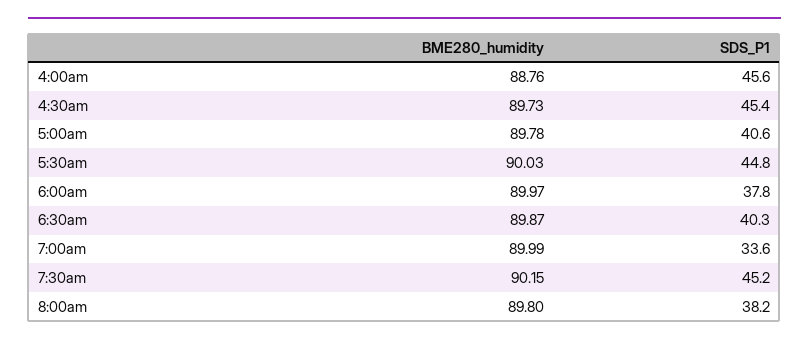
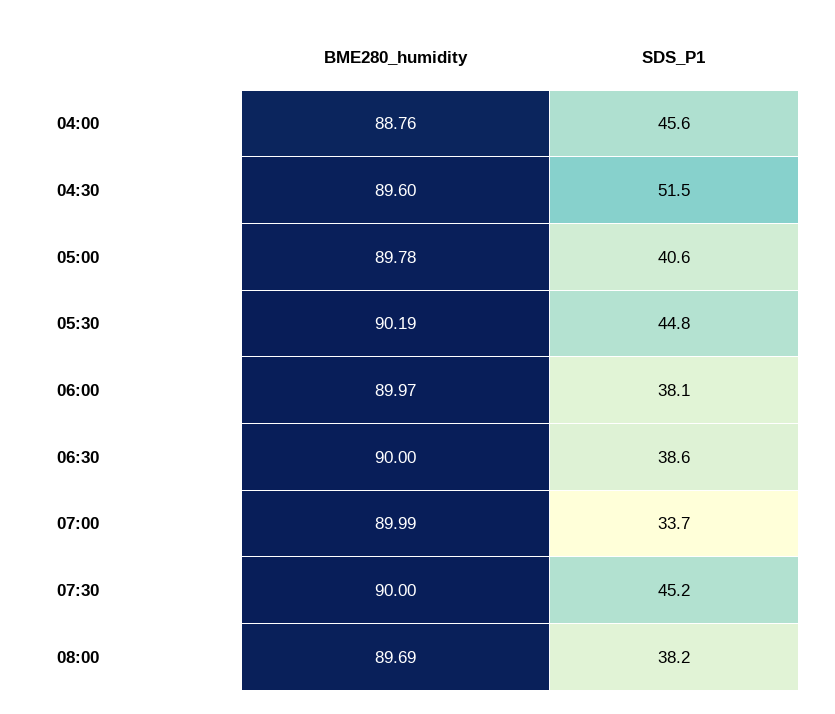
  {
    "BME280_humidity": {
      "4:00am": 88.76,
-     "4:30am": 89.73,
+     "4:30am": 89.6,
      "5:00am": 89.78,
-     "5:30am": 90.03,
+     "5:30am": 90.19,
      "6:00am": 89.97,
-     "6:30am": 89.87,
+     "6:30am": 90,
      "7:00am": 89.99,
-     "7:30am": 90.15,
+     "7:30am": 90,
-     "8:00am": 89.8
+     "8:00am": 89.69
    },
    "SDS_P1": {
      "4:00am": 45.6,
-     "4:30am": 45.4,
+     "4:30am": 51.5,
      "5:00am": 40.6,
      "5:30am": 44.8,
-     "6:00am": 37.8,
+     "6:00am": 38.1,
-     "6:30am": 40.3,
+     "6:30am": 38.6,
-     "7:00am": 33.6,
+     "7:00am": 33.7,
      "7:30am": 45.2,
      "8:00am": 38.2
    }
  }

